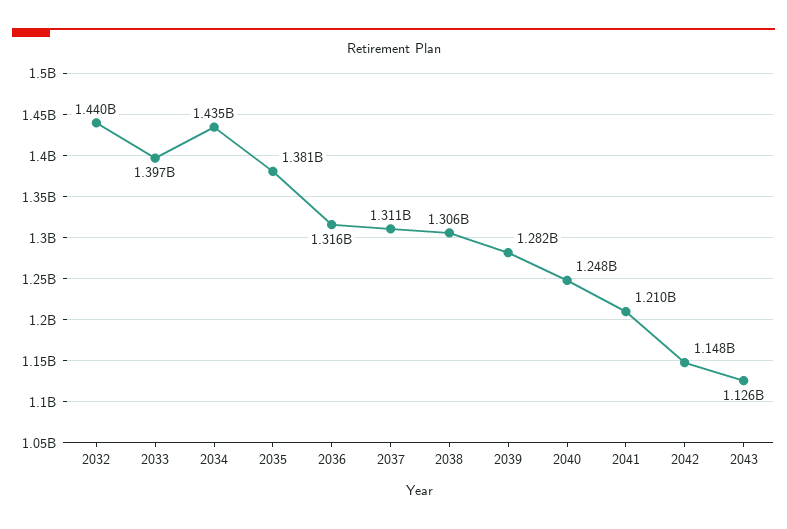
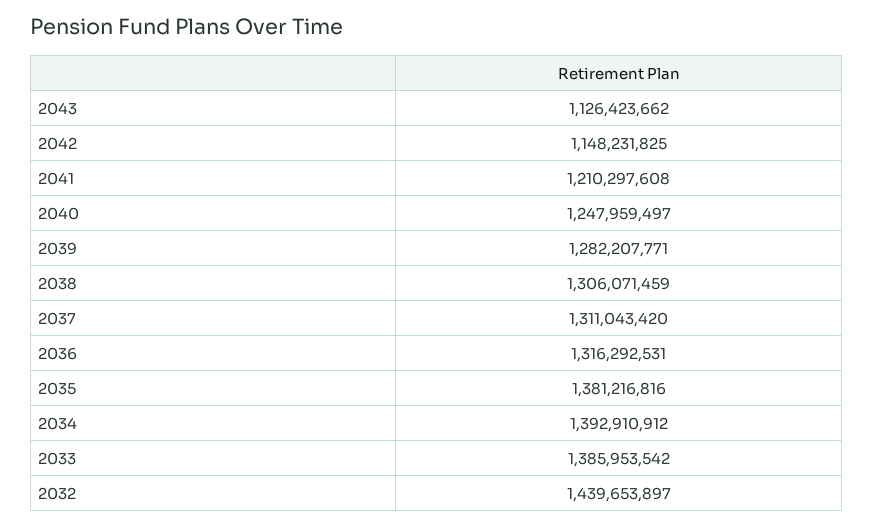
  {
    "2032": 1439653897,
-   "2033": 1397000000,
+   "2033": 1385953542,
-   "2034": 1435000000,
+   "2034": 1392910912,
    "2035": 1381216816,
    "2036": 1316292531,
    "2037": 1311043420,
    "2038": 1306071459,
    "2039": 1282207771,
    "2040": 1247959497,
    "2041": 1210297608,
    "2042": 1148231825,
    "2043": 1126423662
  }

